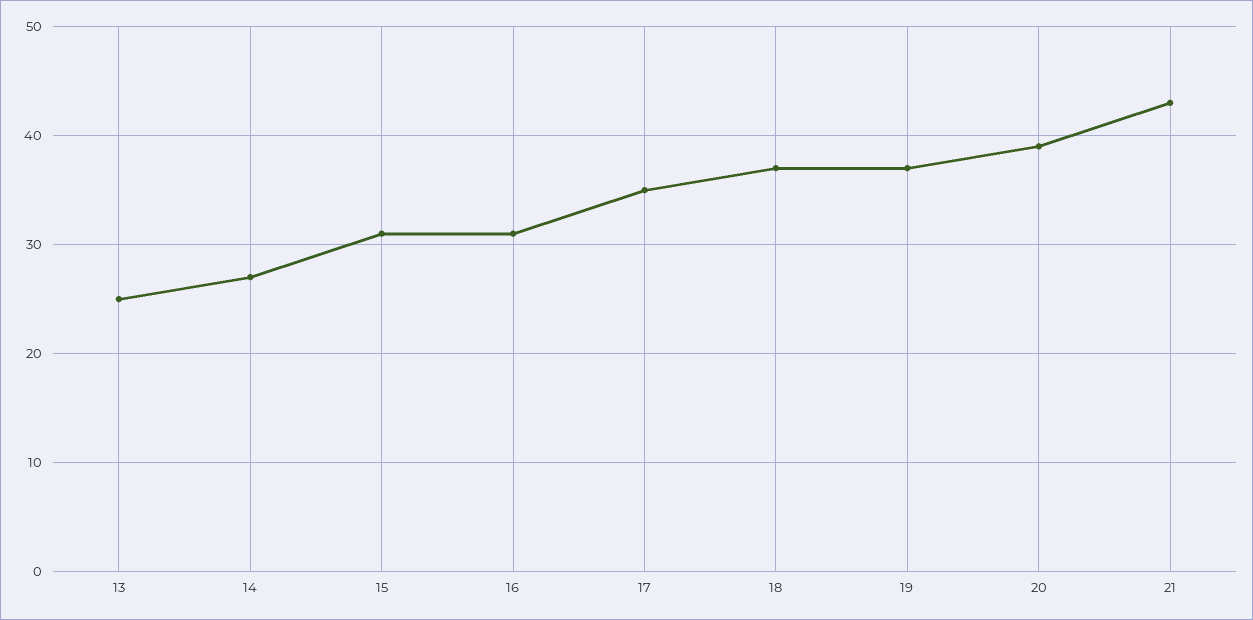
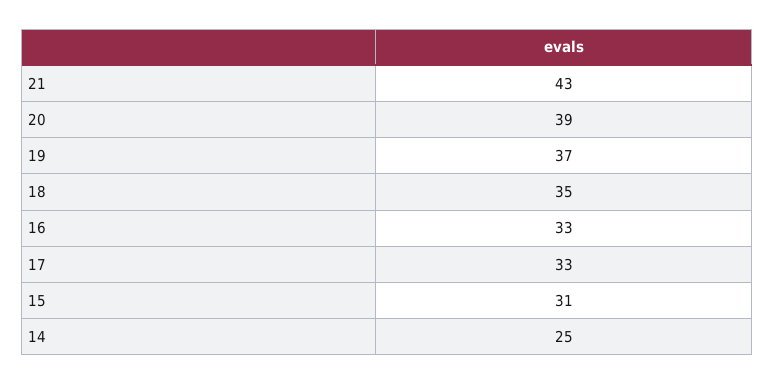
  {
-   "13": 25,
-   "14": 27,
+   "14": 25,
    "15": 31,
-   "16": 31,
+   "16": 33,
-   "17": 35,
+   "17": 33,
-   "18": 37,
+   "18": 35,
    "19": 37,
    "20": 39,
    "21": 43
  }

